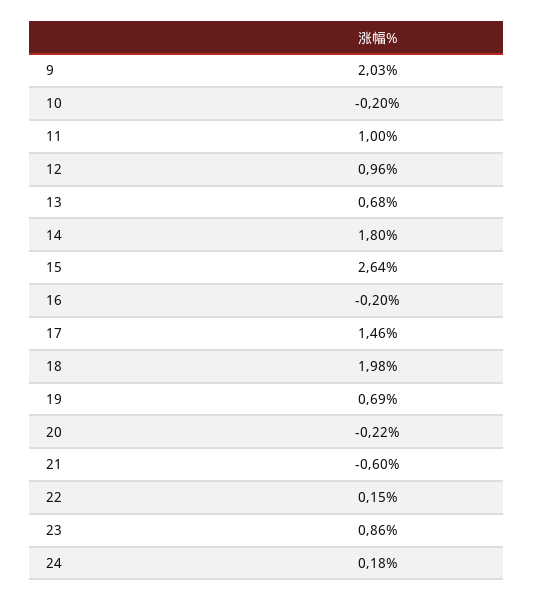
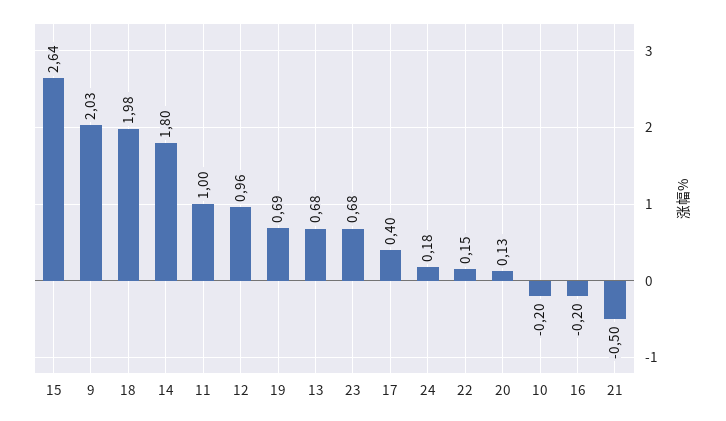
  {
    "9": 2.03,
    "10": -0.2,
    "11": 1,
    "12": 0.96,
    "13": 0.68,
    "14": 1.8,
    "15": 2.64,
    "16": -0.2,
-   "17": 1.46,
+   "17": 0.4,
    "18": 1.98,
    "19": 0.69,
-   "20": -0.22,
+   "20": 0.13,
-   "21": -0.6,
+   "21": -0.5,
    "22": 0.15,
-   "23": 0.86,
+   "23": 0.68,
    "24": 0.18
  }

